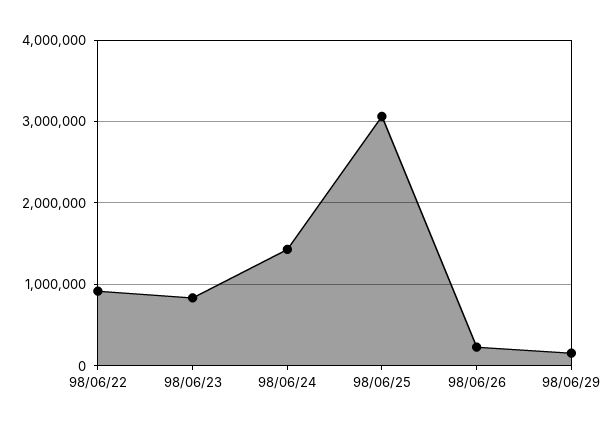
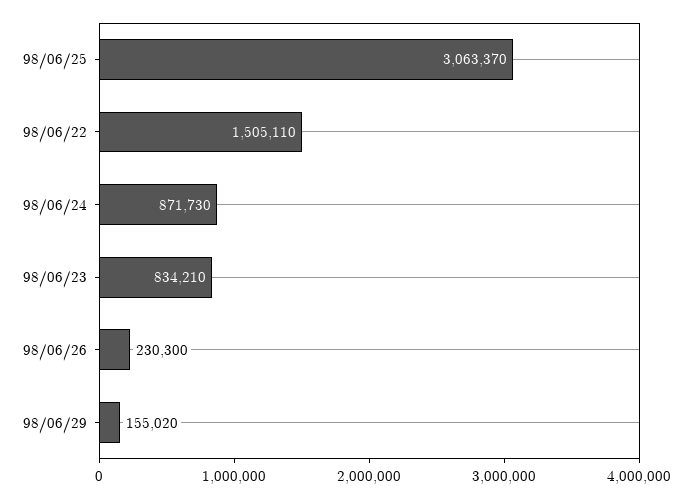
  {
-   "98/06/22": 900000,
+   "98/06/22": 1505110,
    "98/06/23": 834210,
-   "98/06/24": 1400000,
+   "98/06/24": 871730,
    "98/06/25": 3063370,
    "98/06/26": 230300,
    "98/06/29": 155020
  }

